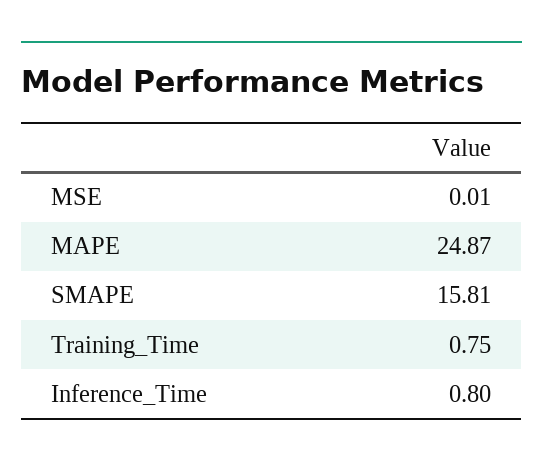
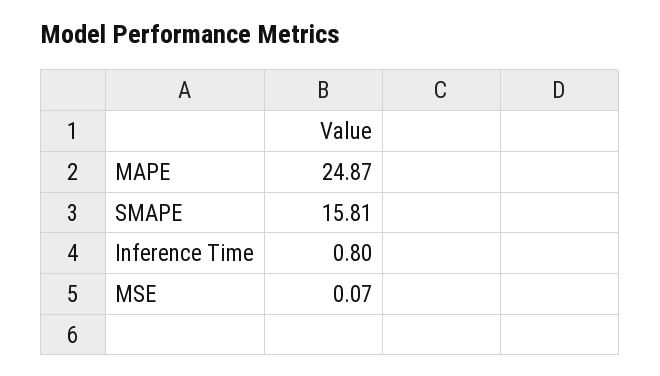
  {
-   "MSE": 0.01,
+   "MSE": 0.07,
    "MAPE": 24.87,
    "SMAPE": 15.81,
-   "Training_Time": 0.75,
    "Inference_Time": 0.8
  }

